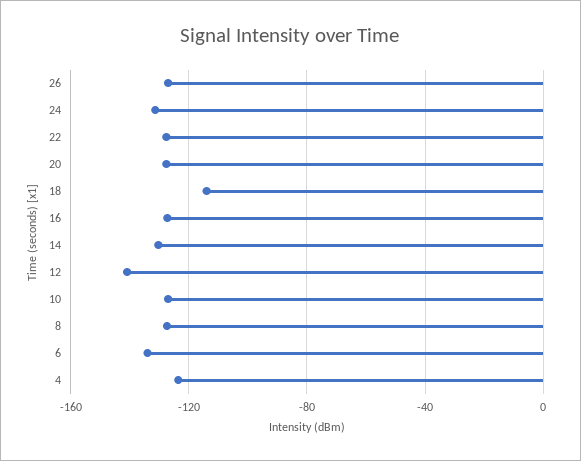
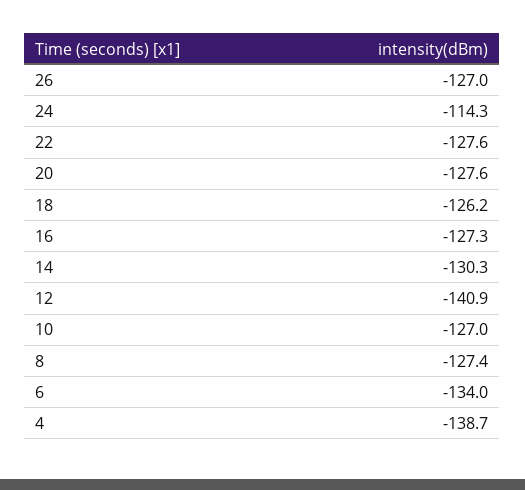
  {
    "26": -127,
-   "24": -130,
+   "24": -114.3,
    "22": -127.6,
    "20": -127.6,
-   "18": -115,
+   "18": -126.2,
    "16": -127.3,
    "14": -130.3,
    "12": -140.9,
    "10": -127,
    "8": -127.4,
    "6": -134,
-   "4": -125
+   "4": -138.7
  }

